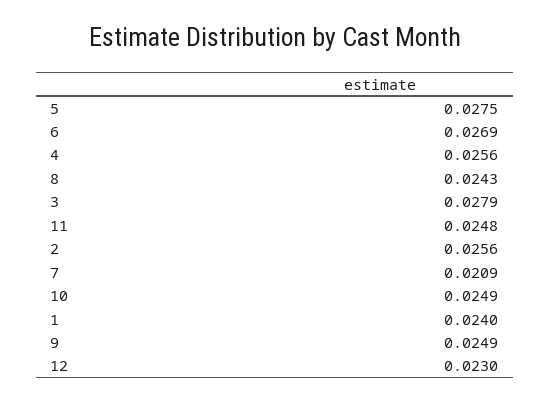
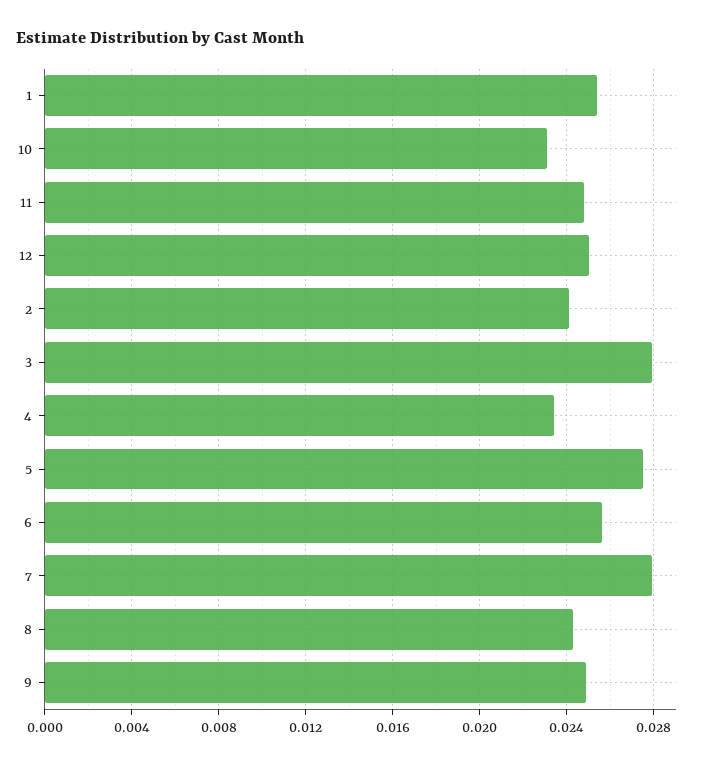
  {
    "5": 0.0275,
-   "6": 0.0269,
+   "6": 0.0255,
-   "4": 0.0256,
+   "4": 0.0235,
    "8": 0.0243,
    "3": 0.0279,
    "11": 0.0248,
-   "2": 0.0256,
+   "2": 0.024,
-   "7": 0.0209,
+   "7": 0.028,
-   "10": 0.0249,
+   "10": 0.023,
-   "1": 0.024,
+   "1": 0.0255,
    "9": 0.0249,
-   "12": 0.023
+   "12": 0.025
  }

